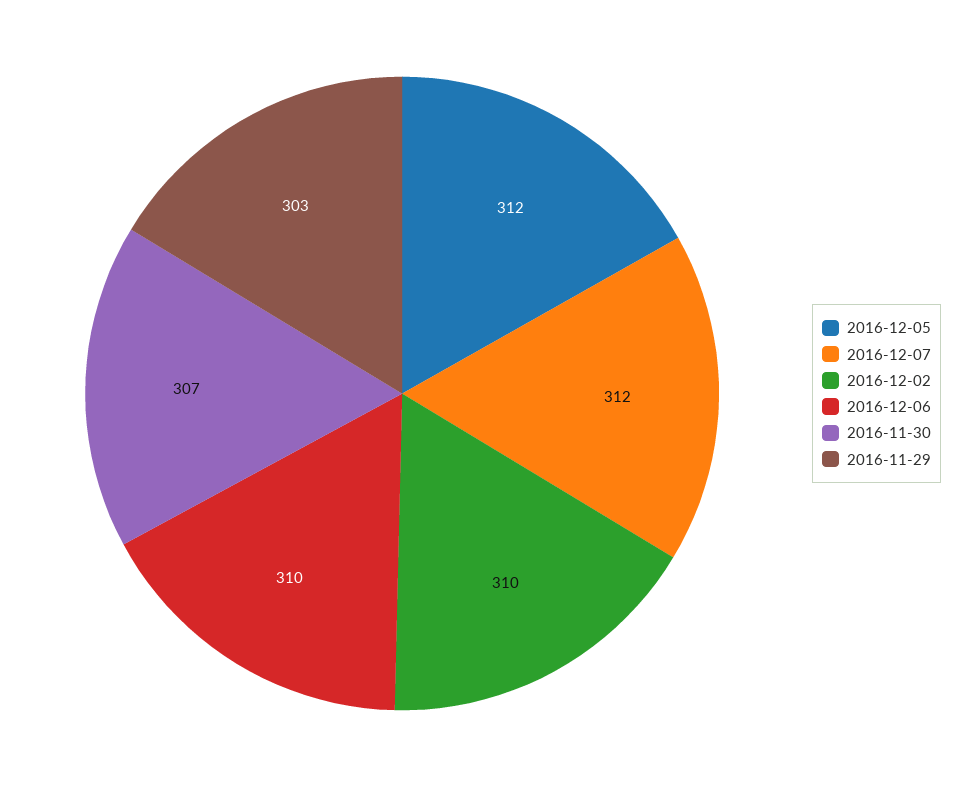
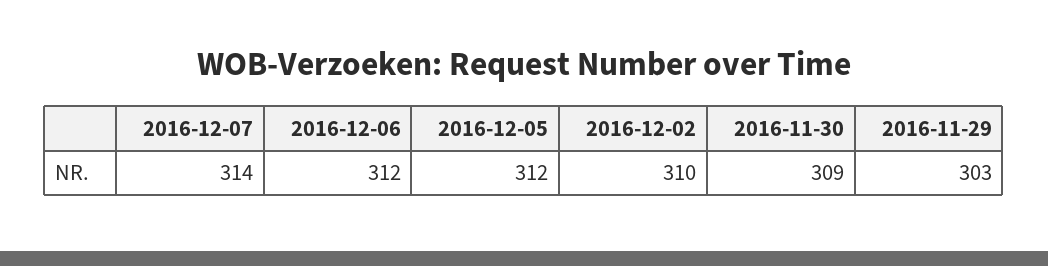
  {
    "2016-12-05": 312,
-   "2016-12-07": 312,
+   "2016-12-07": 314,
    "2016-12-02": 310,
-   "2016-12-06": 310,
+   "2016-12-06": 312,
-   "2016-11-30": 307,
+   "2016-11-30": 309,
    "2016-11-29": 303
  }

